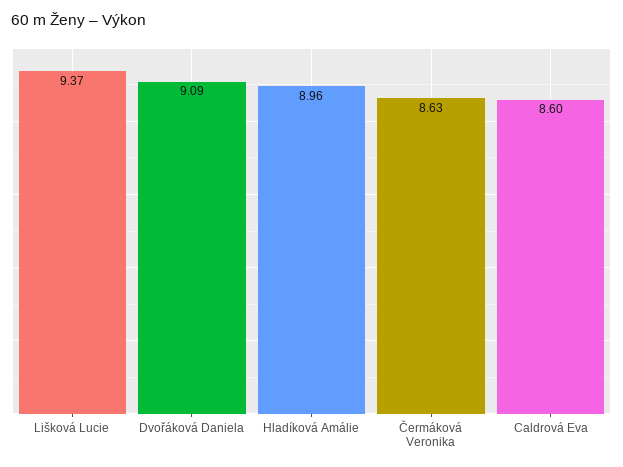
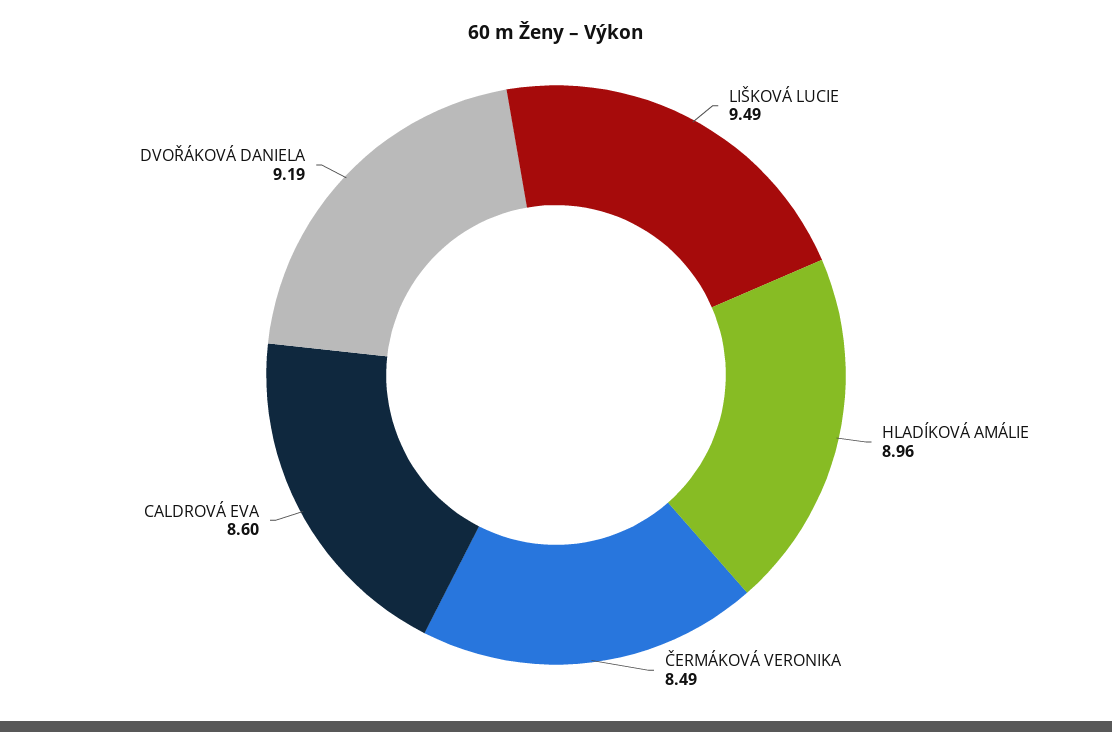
  {
-   "Lišková Lucie": 9.37,
+   "Lišková Lucie": 9.49,
-   "Dvořáková Daniela": 9.09,
+   "Dvořáková Daniela": 9.19,
    "Hladíková Amálie": 8.96,
-   "Čermáková Veronika": 8.63,
+   "Čermáková Veronika": 8.49,
    "Caldrová Eva": 8.6
  }

